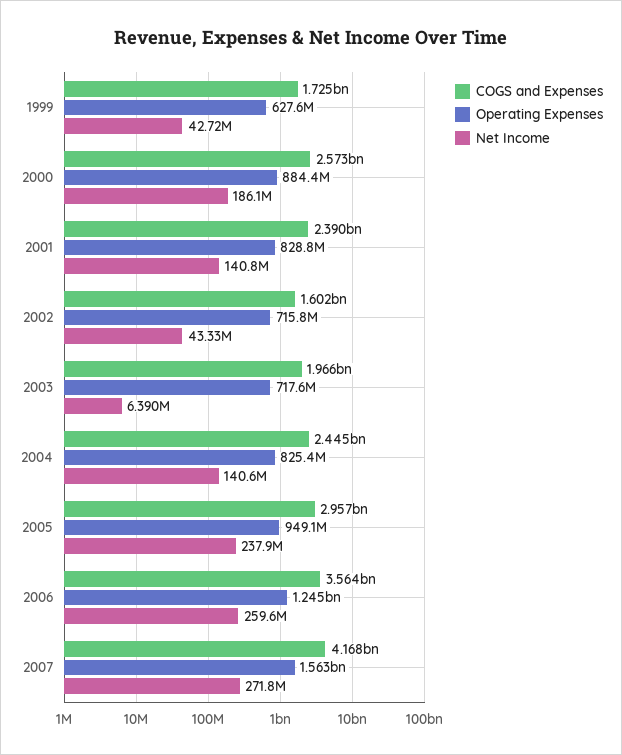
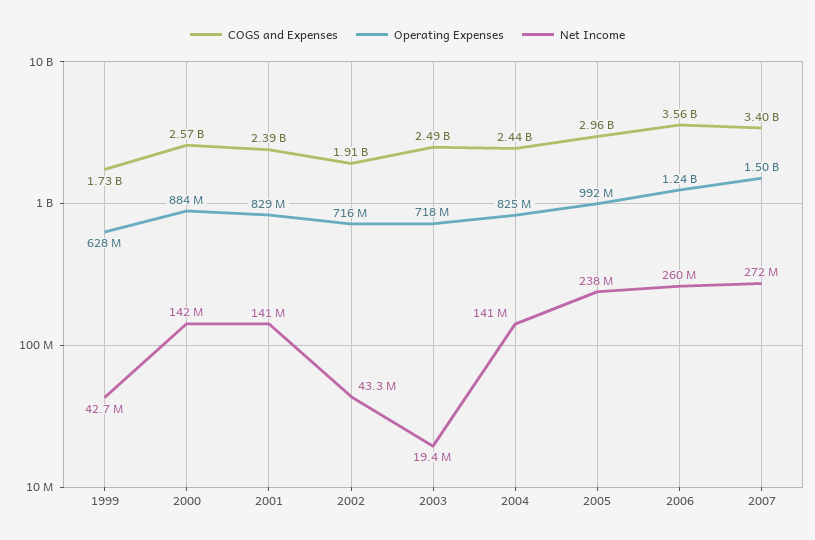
  {
    "COGS and Expenses": {
      "1999": 1725000000,
      "2000": 2573000000,
      "2001": 2390000000,
-     "2002": 1602000000,
+     "2002": 1910000000,
-     "2003": 1966000000,
+     "2003": 2490000000,
      "2004": 2445000000,
      "2005": 2957000000,
      "2006": 3564000000,
-     "2007": 4168000000
+     "2007": 3400000000
    },
    "Operating Expenses": {
      "1999": 627600000,
      "2000": 884400000,
      "2001": 828800000,
      "2002": 715800000,
      "2003": 717600000,
      "2004": 825400000,
-     "2005": 949100000,
+     "2005": 992000000,
      "2006": 1245000000,
-     "2007": 1563000000
+     "2007": 1500000000
    },
    "Net Income": {
      "1999": 42720000,
-     "2000": 186100000,
+     "2000": 142000000,
      "2001": 140800000,
      "2002": 43330000,
-     "2003": 6390000,
+     "2003": 19400000,
      "2004": 140600000,
      "2005": 237900000,
      "2006": 259600000,
      "2007": 271800000
    }
  }

